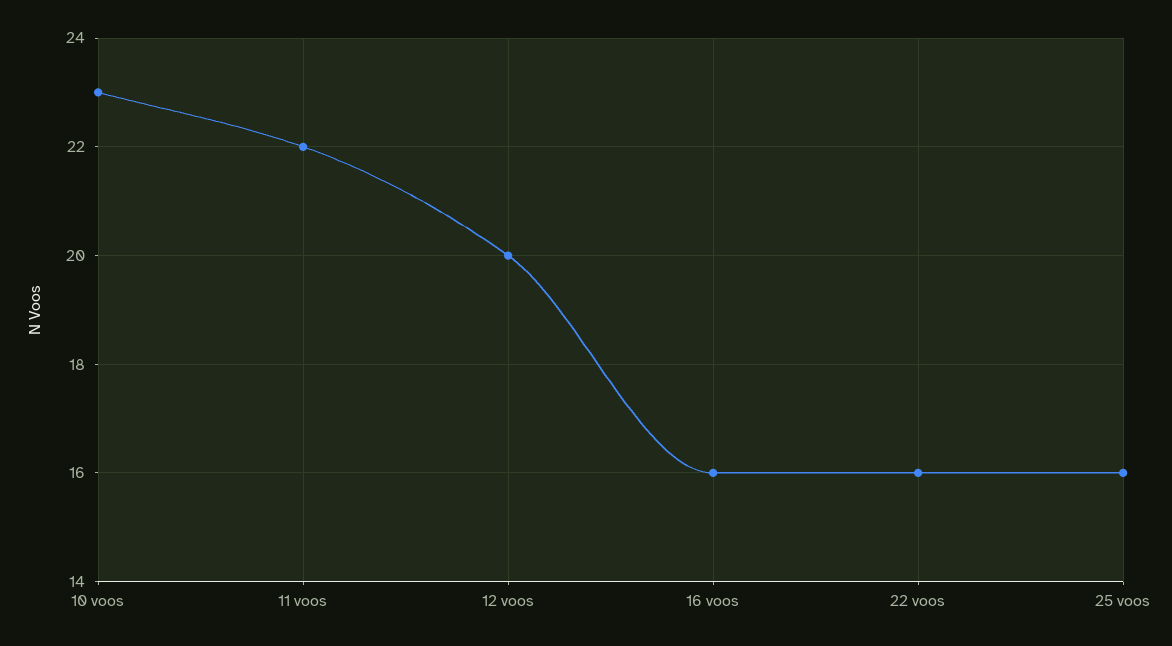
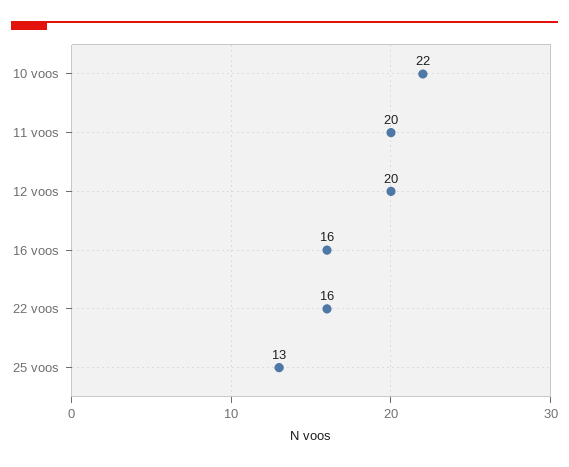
  {
-   "10 voos": 23,
+   "10 voos": 22,
-   "11 voos": 22,
+   "11 voos": 20,
    "12 voos": 20,
    "16 voos": 16,
    "22 voos": 16,
-   "25 voos": 16
+   "25 voos": 13
  }

